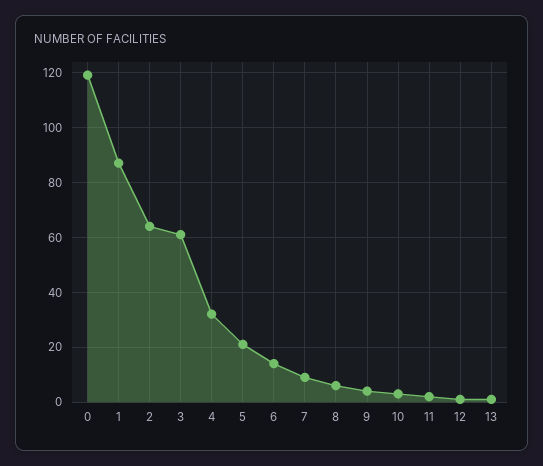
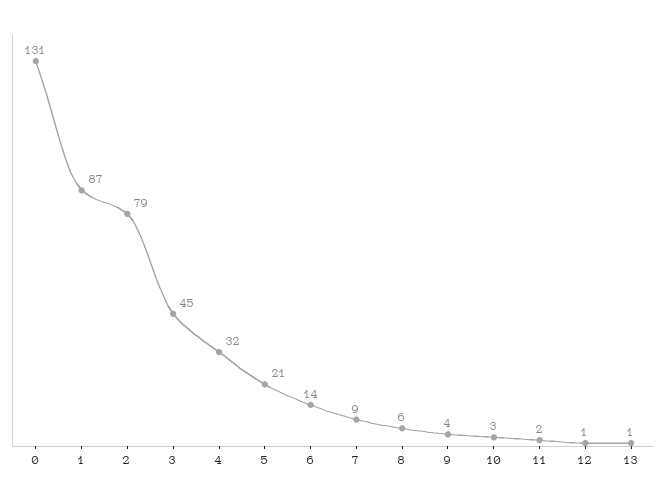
  {
-   "0": 120,
+   "0": 131,
    "1": 87,
-   "2": 65,
+   "2": 79,
-   "3": 60,
+   "3": 45,
    "4": 32,
    "5": 21,
    "6": 14,
    "7": 9,
    "8": 6,
    "9": 4,
    "10": 3,
    "11": 2,
    "12": 1,
    "13": 1
  }

